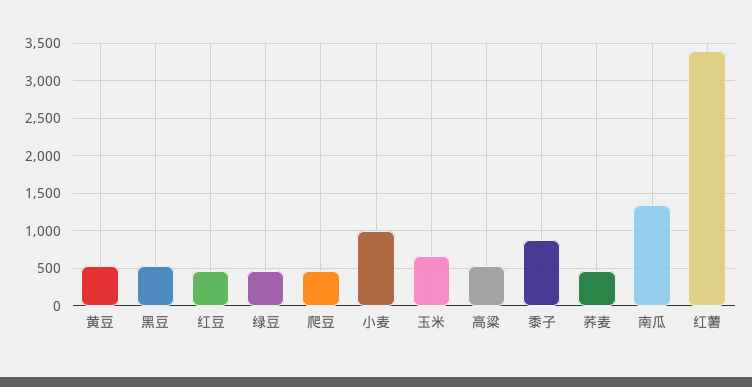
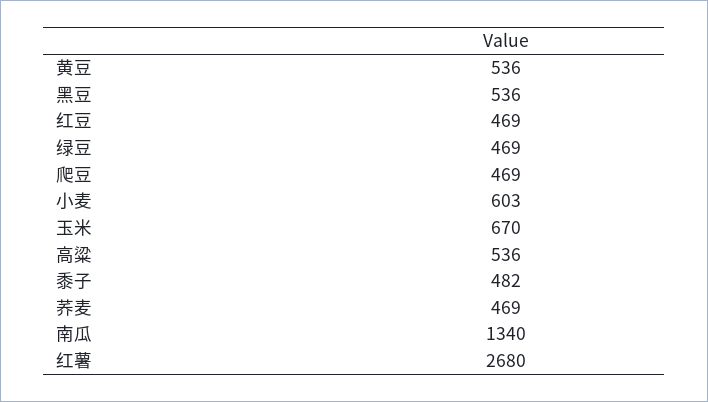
  {
    "黄豆": 536,
    "黑豆": 536,
    "红豆": 469,
    "绿豆": 469,
    "爬豆": 469,
-   "小麦": 1000,
+   "小麦": 603,
    "玉米": 670,
    "高粱": 536,
-   "黍子": 900,
+   "黍子": 482,
    "荞麦": 469,
    "南瓜": 1340,
-   "红薯": 3400
+   "红薯": 2680
  }

